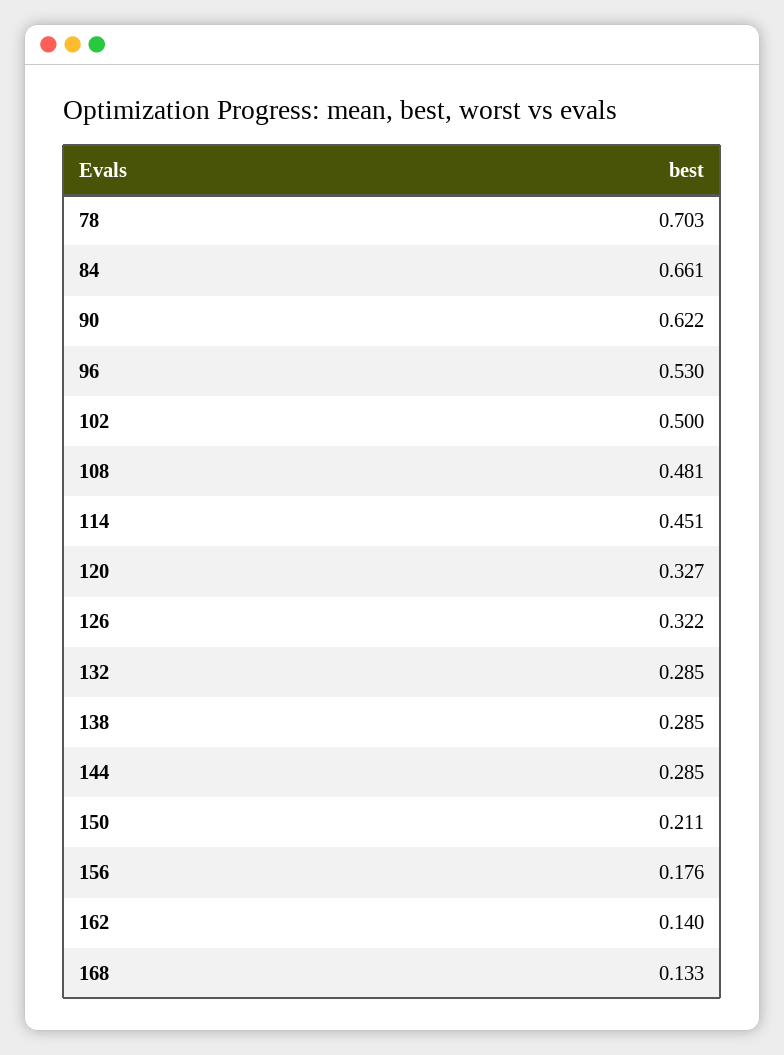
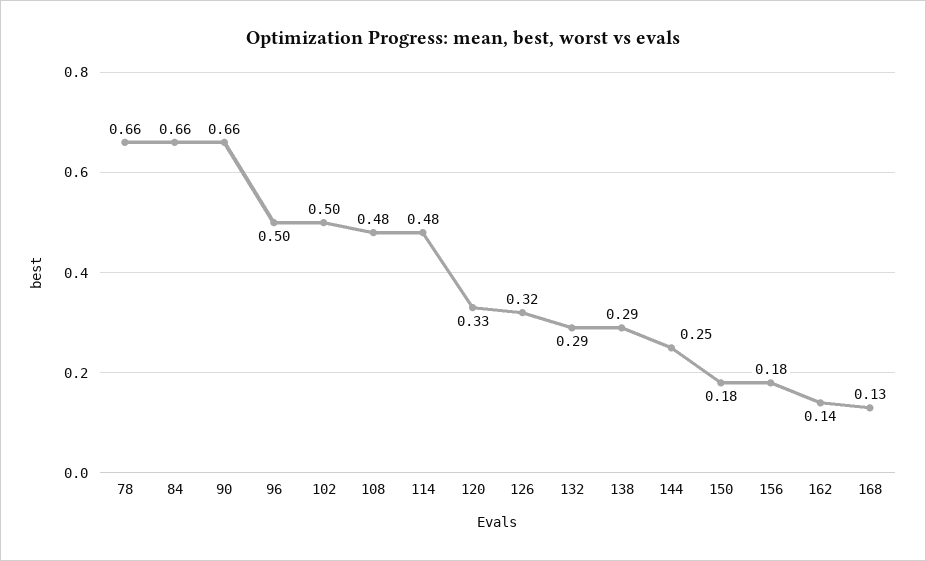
  {
-   "78": 0.703,
+   "78": 0.66,
    "84": 0.661,
-   "90": 0.622,
+   "90": 0.66,
-   "96": 0.53,
+   "96": 0.5,
    "102": 0.5,
    "108": 0.481,
-   "114": 0.451,
+   "114": 0.48,
    "120": 0.327,
    "126": 0.322,
    "132": 0.285,
    "138": 0.285,
-   "144": 0.285,
+   "144": 0.25,
-   "150": 0.211,
+   "150": 0.18,
    "156": 0.176,
    "162": 0.14,
    "168": 0.133
  }

